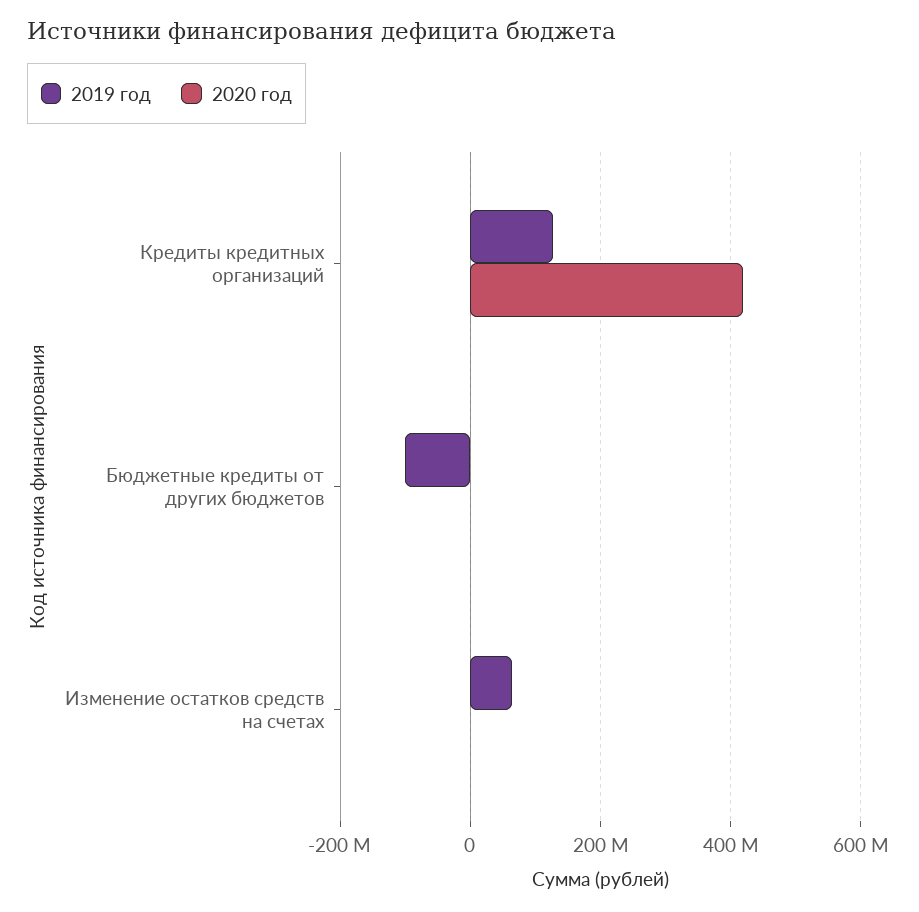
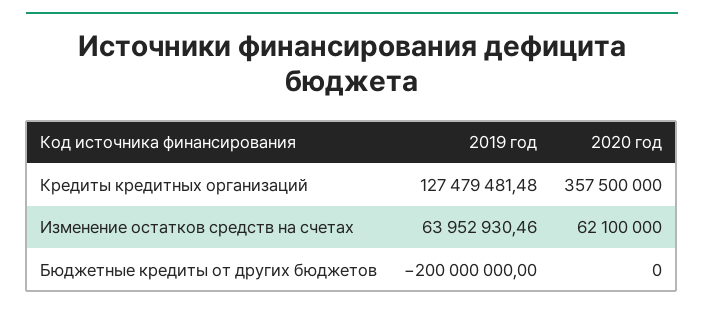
  {
    "2019 год": {
      "Кредиты кредитных организаций": 127479481.48,
-     "Бюджетные кредиты от других бюджетов": -100000000,
+     "Бюджетные кредиты от других бюджетов": -200000000,
      "Изменение остатков средств на счетах": 63952930.46
    },
    "2020 год": {
-     "Кредиты кредитных организаций": 420000000,
+     "Кредиты кредитных организаций": 357500000,
      "Бюджетные кредиты от других бюджетов": 0,
-     "Изменение остатков средств на счетах": 0
+     "Изменение остатков средств на счетах": 62100000
    }
  }

